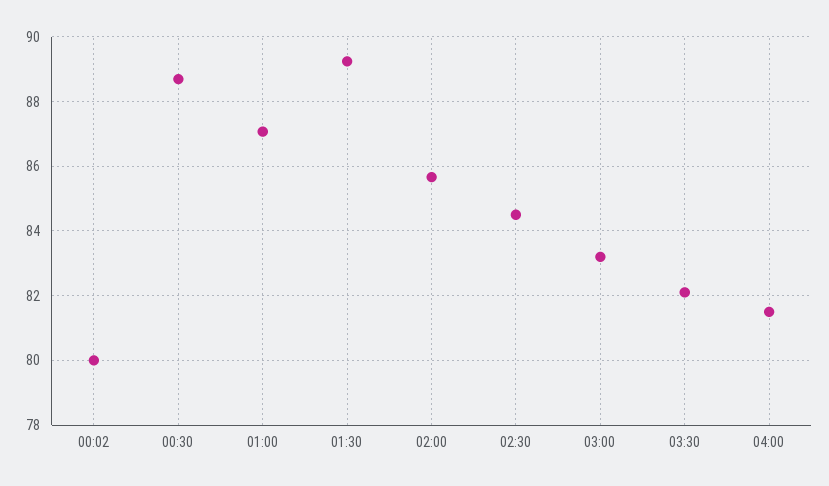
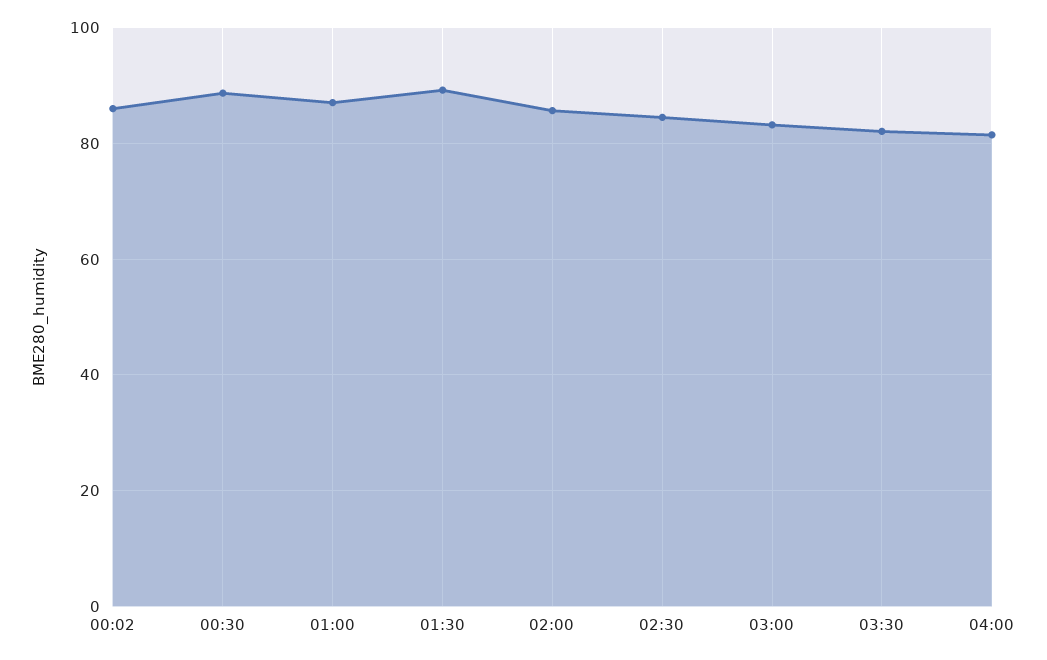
  {
-   "00:02": 80,
+   "00:02": 86,
    "00:30": 88.6,
    "01:00": 87,
    "01:30": 89.2,
    "02:00": 85.6,
    "02:30": 84.6,
    "03:00": 83.2,
    "03:30": 82.2,
    "04:00": 81.6
  }

